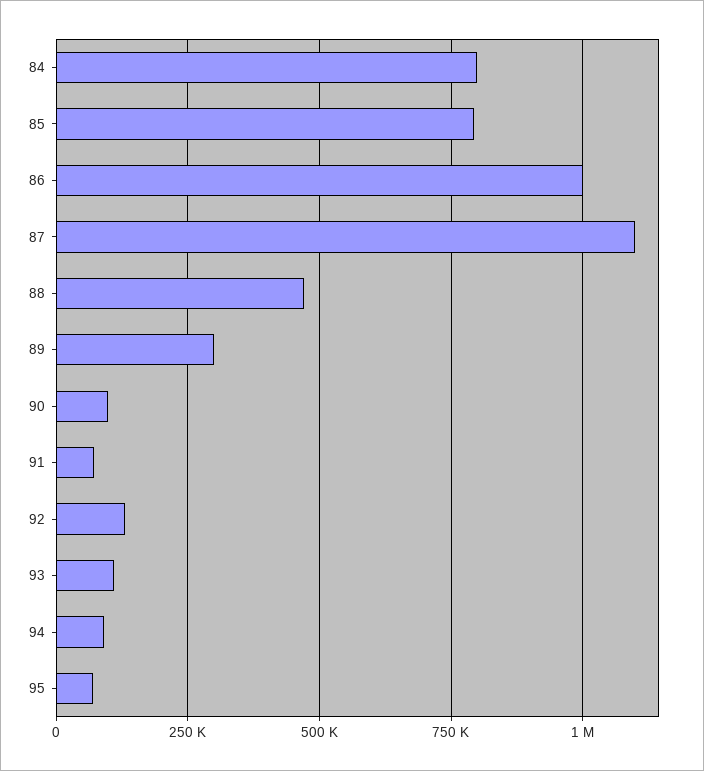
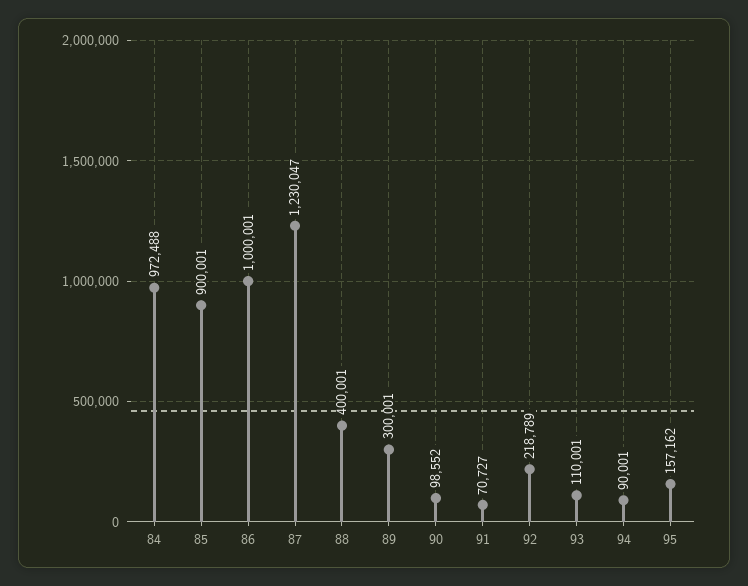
  {
-   "84": 800000,
+   "84": 972488,
-   "85": 800000,
+   "85": 900001,
    "86": 1000001,
-   "87": 1100000,
+   "87": 1230047,
-   "88": 475000,
+   "88": 400001,
    "89": 300001,
    "90": 98552,
    "91": 70727,
-   "92": 125000,
+   "92": 218789,
    "93": 110001,
    "94": 90001,
-   "95": 75000
+   "95": 157162
  }

